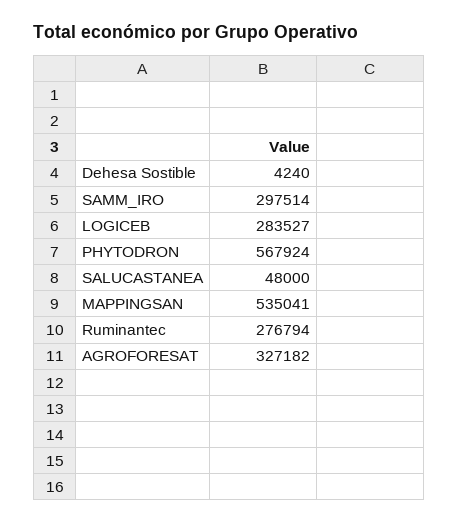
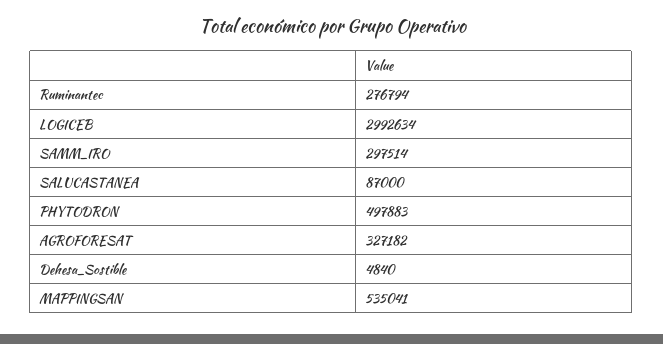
  {
-   "Dehesa Sostible": 4240,
+   "Dehesa Sostible": 4840,
    "SAMM_IRO": 297514,
-   "LOGICEB": 283527,
+   "LOGICEB": 2992634,
-   "PHYTODRON": 567924,
+   "PHYTODRON": 497883,
-   "SALUCASTANEA": 48000,
+   "SALUCASTANEA": 87000,
    "MAPPINGSAN": 535041,
    "Ruminantec": 276794,
    "AGROFORESAT": 327182
  }

